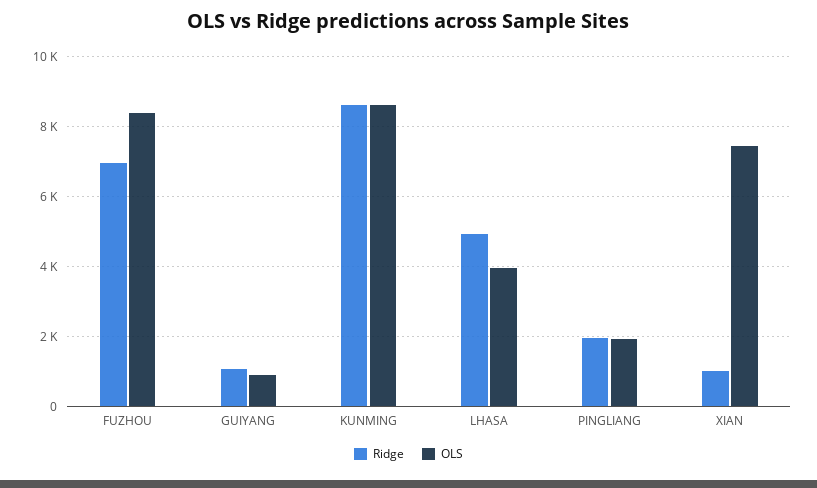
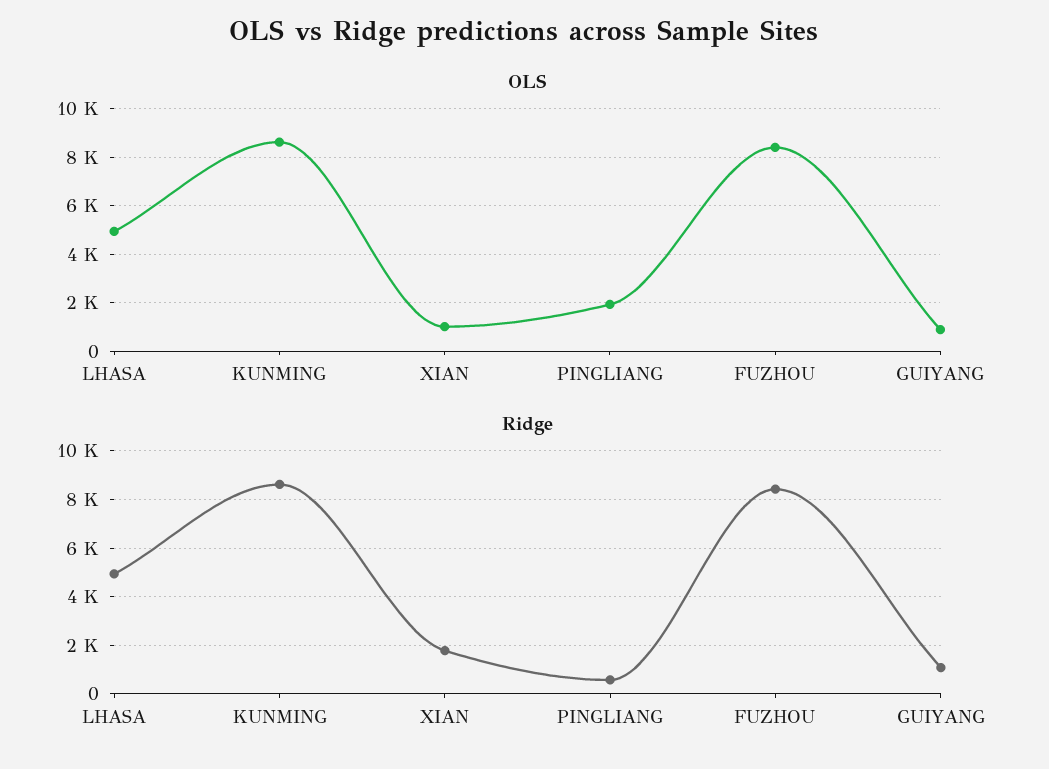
  {
    "Ridge": {
-     "FUZHOU": 7000,
+     "FUZHOU": 8500,
      "GUIYANG": 1000,
      "KUNMING": 8600,
      "LHASA": 5000,
-     "PINGLIANG": 2000,
+     "PINGLIANG": 500,
-     "XIAN": 1000
+     "XIAN": 1750
    },
    "OLS": {
      "FUZHOU": 8400,
      "GUIYANG": 800,
      "KUNMING": 8600,
-     "LHASA": 4000,
+     "LHASA": 5000,
      "PINGLIANG": 2000,
-     "XIAN": 7400
+     "XIAN": 1000
    }
  }

